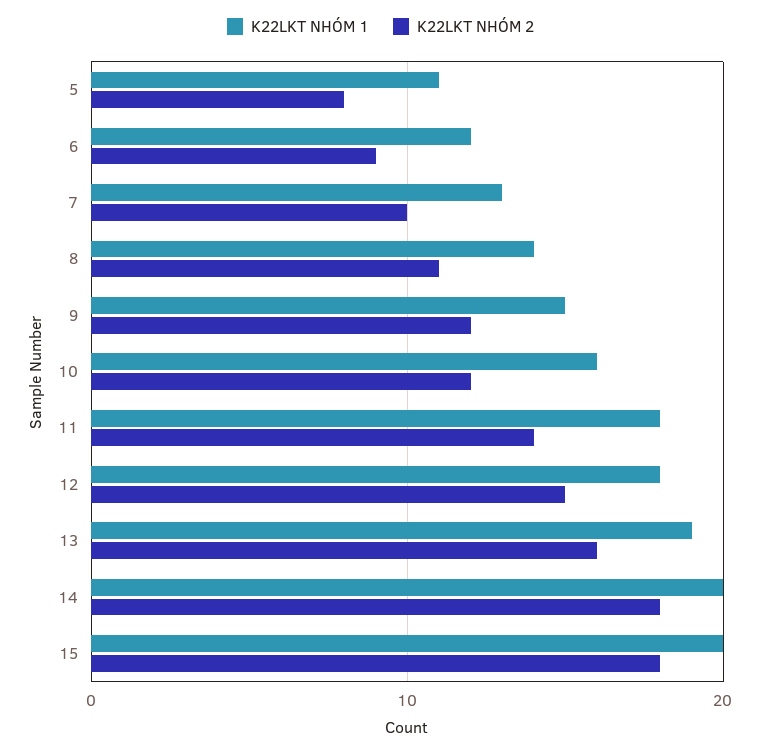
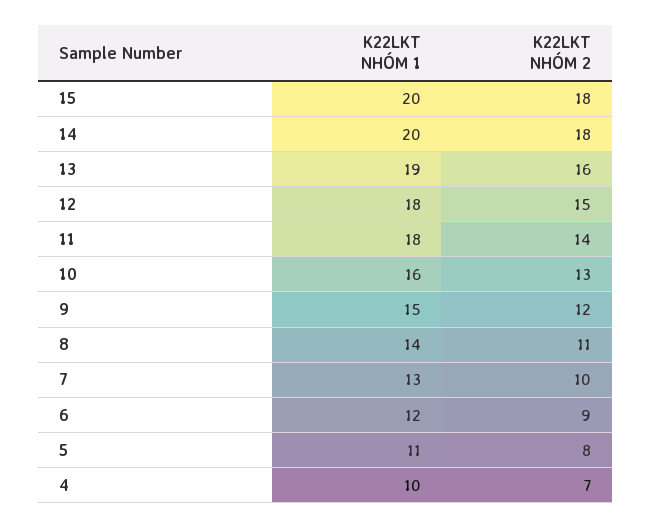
  {
    "K22LKT NHÓM 1": {
      "5": 11,
      "6": 12,
      "7": 13,
      "8": 14,
      "9": 15,
      "10": 16,
      "11": 18,
      "12": 18,
      "13": 19,
      "14": 20,
-     "15": 20
+     "15": 20,
+     "4": 10
    },
    "K22LKT NHÓM 2": {
      "5": 8,
      "6": 9,
      "7": 10,
      "8": 11,
      "9": 12,
-     "10": 12,
+     "10": 13,
      "11": 14,
      "12": 15,
      "13": 16,
      "14": 18,
-     "15": 18
+     "15": 18,
+     "4": 7
    }
  }

